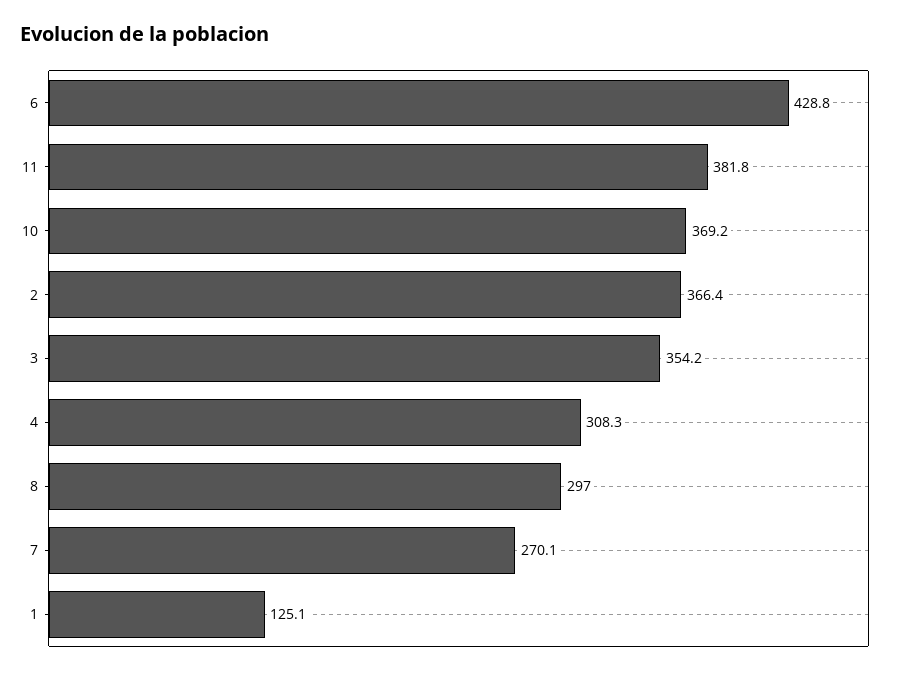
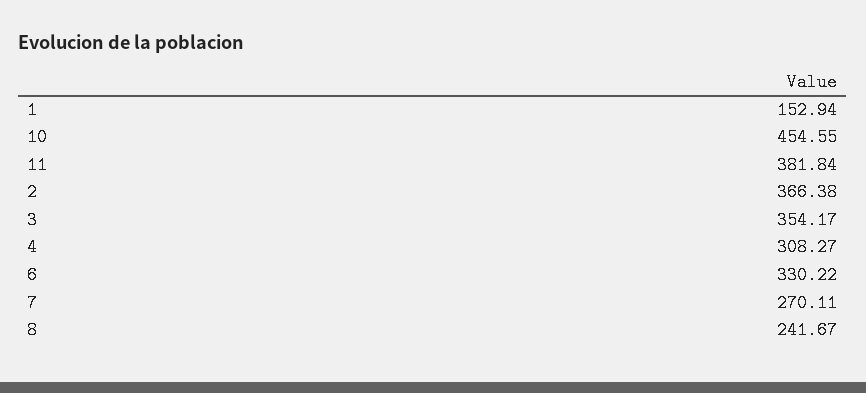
  {
-   "6": 428.8,
+   "6": 330.22,
    "11": 381.84,
-   "10": 369.2,
+   "10": 454.55,
    "2": 366.38,
    "3": 354.17,
    "4": 308.27,
-   "8": 297,
+   "8": 241.67,
    "7": 270.11,
-   "1": 125.1
+   "1": 152.94
  }

